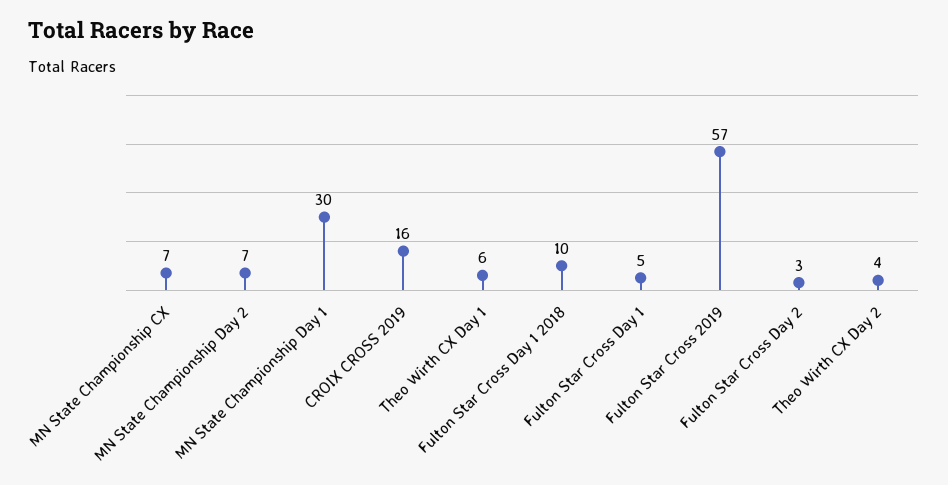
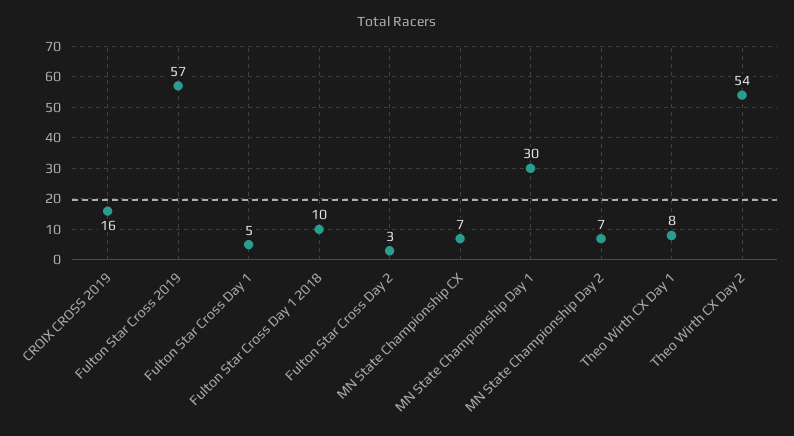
  {
    "MN State Championship CX": 7,
    "MN State Championship Day 2": 7,
    "MN State Championship Day 1": 30,
    "CROIX CROSS 2019": 16,
-   "Theo Wirth CX Day 1": 6,
+   "Theo Wirth CX Day 1": 8,
    "Fulton Star Cross Day 1 2018": 10,
    "Fulton Star Cross Day 1": 5,
    "Fulton Star Cross 2019": 57,
    "Fulton Star Cross Day 2": 3,
-   "Theo Wirth CX Day 2": 4
+   "Theo Wirth CX Day 2": 54
  }

